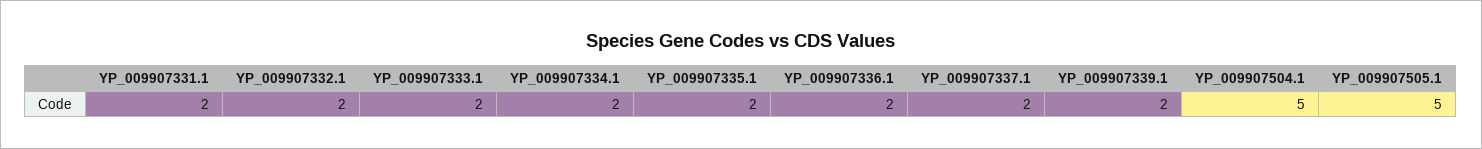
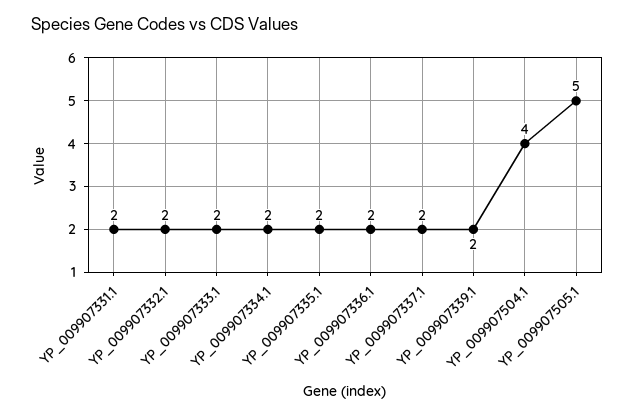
  {
    "YP_009907331.1": 2,
    "YP_009907332.1": 2,
    "YP_009907333.1": 2,
    "YP_009907334.1": 2,
    "YP_009907335.1": 2,
    "YP_009907336.1": 2,
    "YP_009907337.1": 2,
    "YP_009907339.1": 2,
-   "YP_009907504.1": 5,
+   "YP_009907504.1": 4,
    "YP_009907505.1": 5
  }

